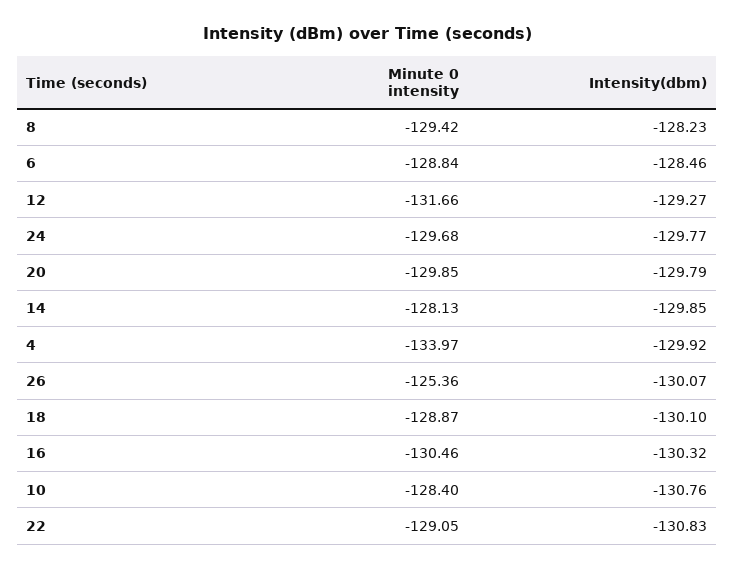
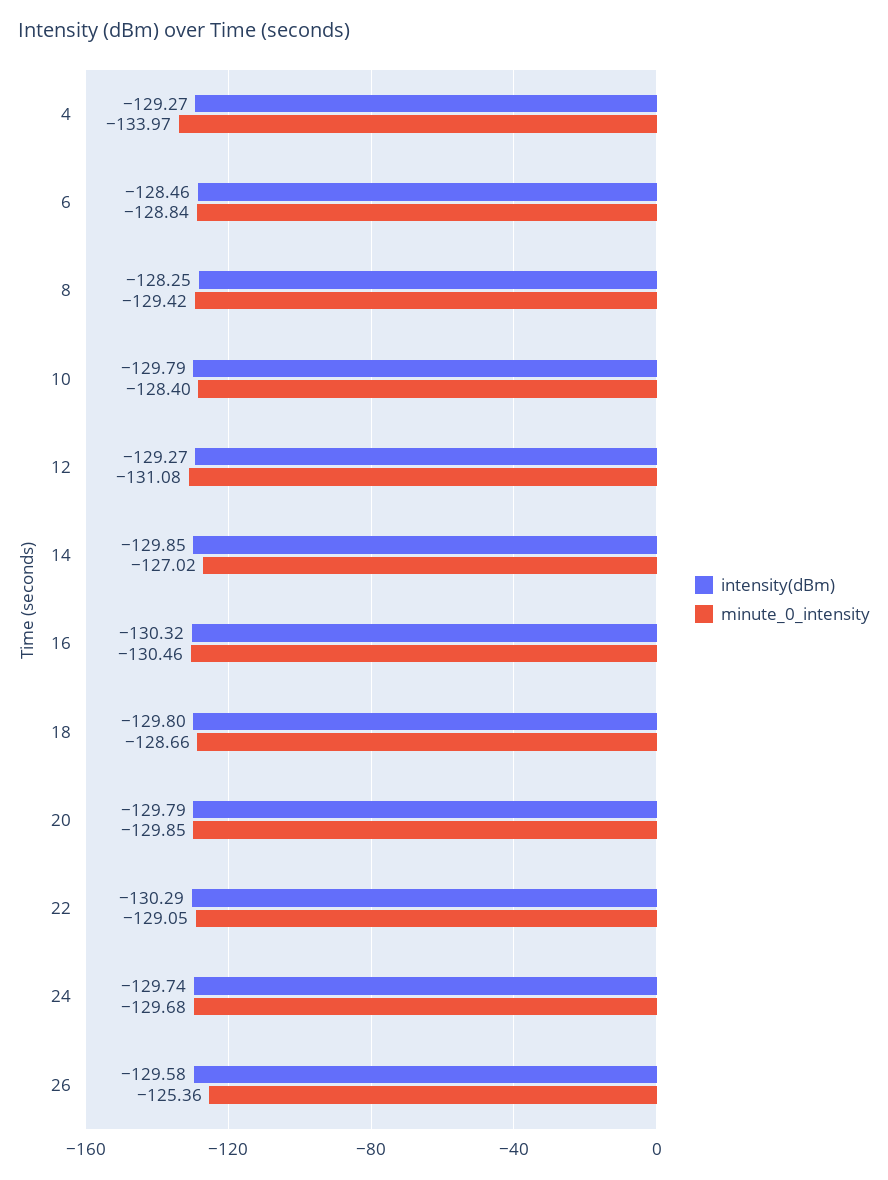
  {
    "Minute 0 intensity": {
      "8": -129.42,
      "6": -128.84,
-     "12": -131.66,
+     "12": -131.08,
      "24": -129.68,
      "20": -129.85,
-     "14": -128.13,
+     "14": -127.02,
      "4": -133.97,
      "26": -125.36,
-     "18": -128.87,
+     "18": -128.66,
      "16": -130.46,
      "10": -128.4,
      "22": -129.05
    },
    "Intensity(dbm)": {
-     "8": -128.23,
+     "8": -128.25,
      "6": -128.46,
      "12": -129.27,
-     "24": -129.77,
+     "24": -129.74,
      "20": -129.79,
      "14": -129.85,
-     "4": -129.92,
+     "4": -129.27,
-     "26": -130.07,
+     "26": -129.58,
-     "18": -130.1,
+     "18": -129.8,
      "16": -130.32,
-     "10": -130.76,
+     "10": -129.79,
-     "22": -130.83
+     "22": -130.29
    }
  }

